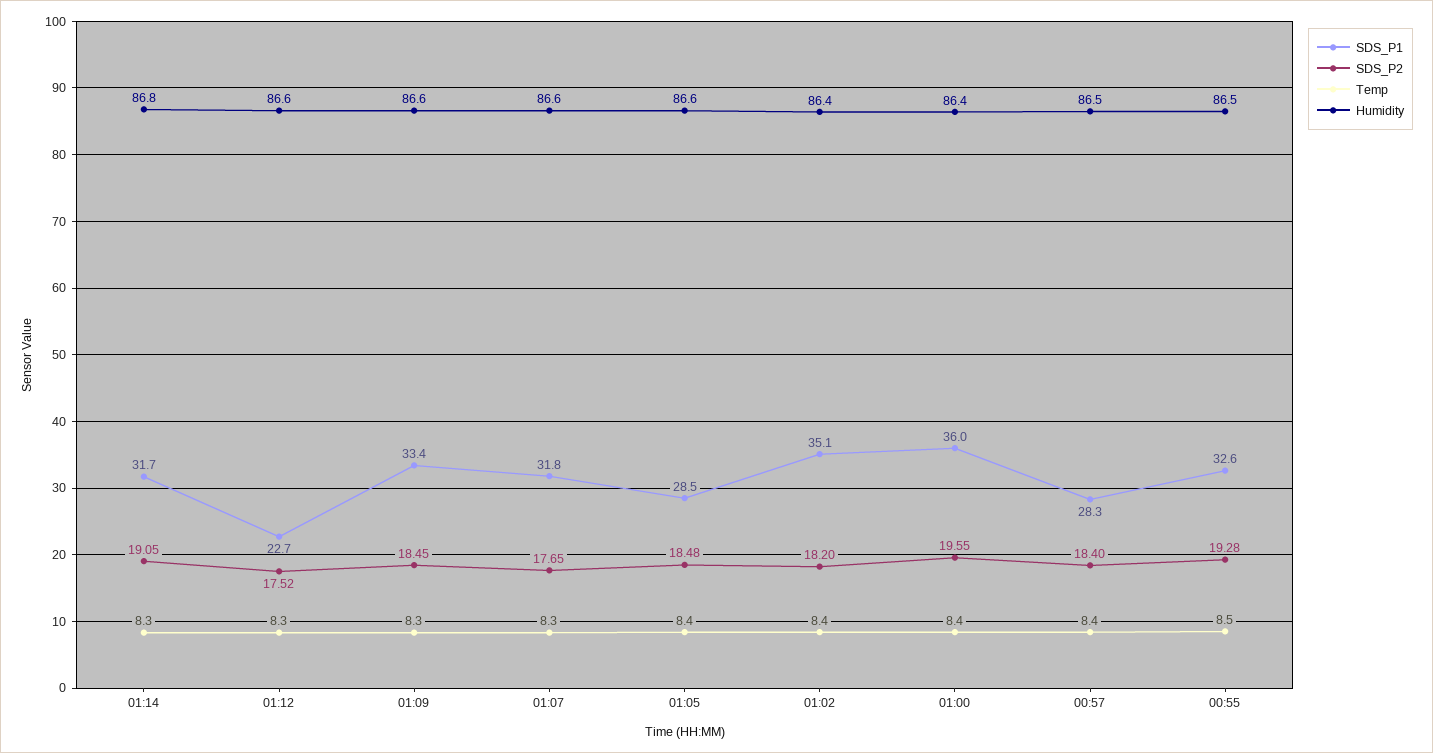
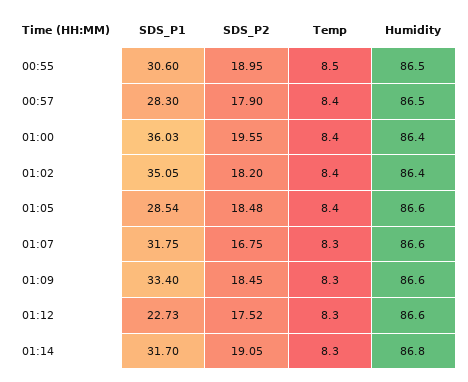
  {
    "SDS_P1": {
      "01:14": 31.7,
      "01:12": 22.73,
      "01:09": 33.4,
      "01:07": 31.75,
      "01:05": 28.54,
      "01:02": 35.05,
      "01:00": 36.03,
      "00:57": 28.3,
-     "00:55": 32.6
+     "00:55": 30.6
    },
    "SDS_P2": {
      "01:14": 19.05,
      "01:12": 17.52,
      "01:09": 18.45,
-     "01:07": 17.65,
+     "01:07": 16.75,
      "01:05": 18.48,
      "01:02": 18.2,
      "01:00": 19.55,
-     "00:57": 18.4,
+     "00:57": 17.9,
-     "00:55": 19.28
+     "00:55": 18.95
    },
    "Temp": {
      "01:14": 8.3,
      "01:12": 8.3,
      "01:09": 8.3,
      "01:07": 8.3,
      "01:05": 8.4,
      "01:02": 8.4,
      "01:00": 8.4,
      "00:57": 8.4,
      "00:55": 8.5
    },
    "Humidity": {
      "01:14": 86.8,
      "01:12": 86.6,
      "01:09": 86.6,
      "01:07": 86.6,
      "01:05": 86.6,
      "01:02": 86.4,
      "01:00": 86.4,
      "00:57": 86.5,
      "00:55": 86.5
    }
  }

